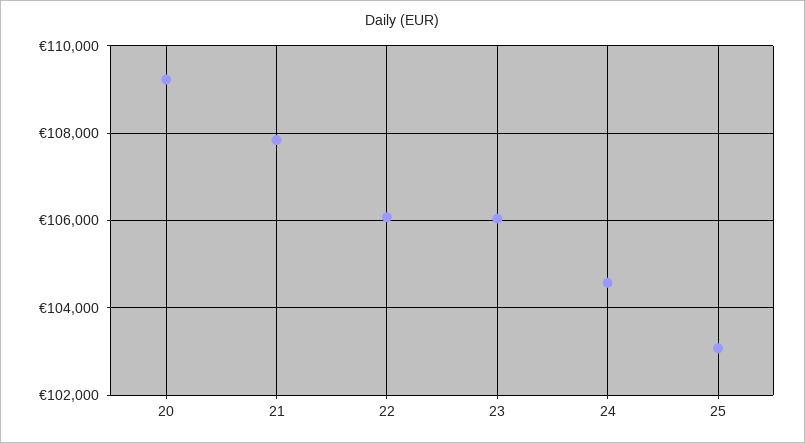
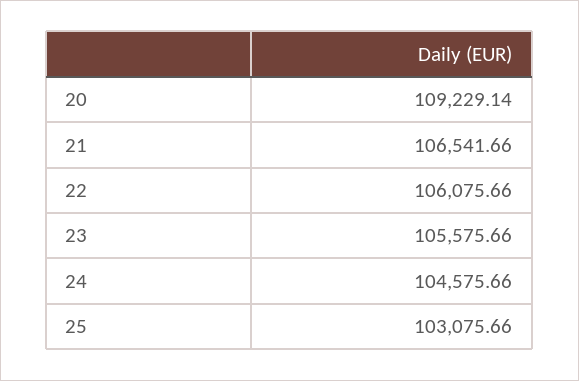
  {
    "20": 109229.14,
-   "21": 107800,
+   "21": 106541.66,
    "22": 106075.66,
-   "23": 106000,
+   "23": 105575.66,
    "24": 104575.66,
    "25": 103075.66
  }

